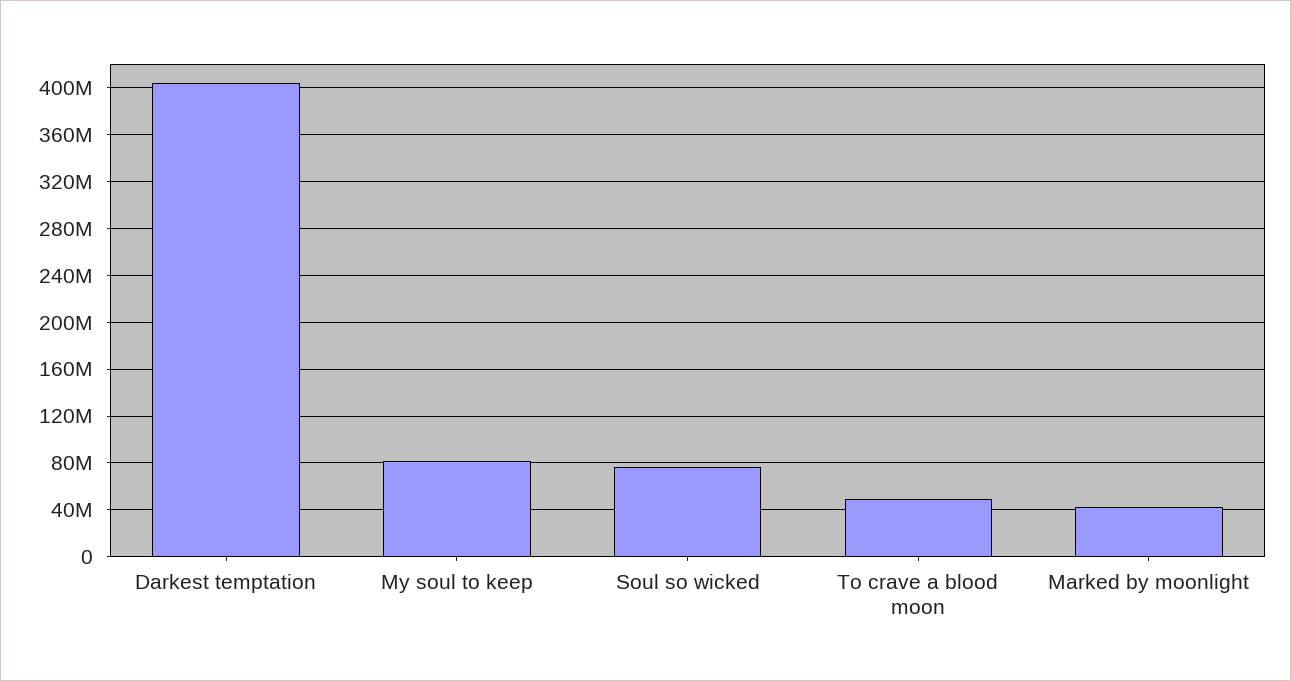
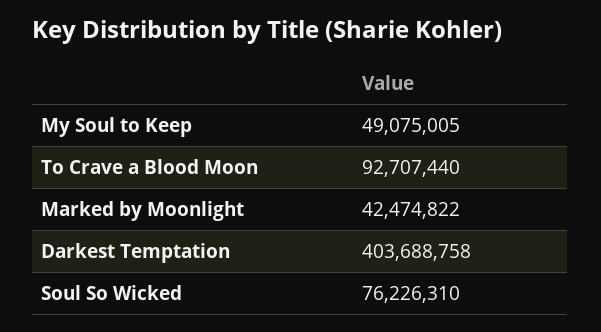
  {
    "Darkest temptation": 403688758,
-   "My soul to keep": 80000000,
+   "My soul to keep": 49075005,
    "Soul so wicked": 76226310,
-   "To crave a blood moon": 50000000,
+   "To crave a blood moon": 92707440,
    "Marked by moonlight": 42474822
  }

